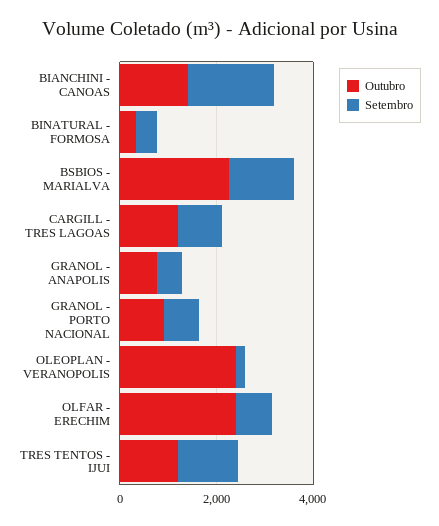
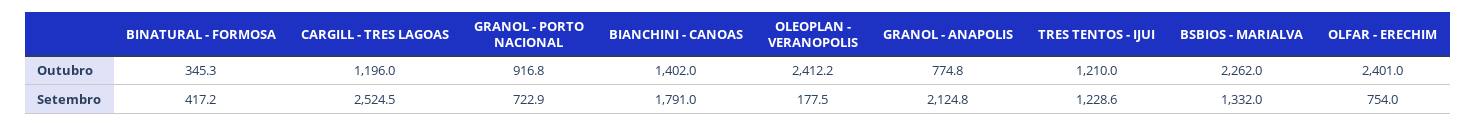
  {
    "Outubro": {
      "BIANCHINI - CANOAS": 1402,
      "BINATURAL - FORMOSA": 345.3,
      "BSBIOS - MARIALVA": 2262,
      "CARGILL - TRES LAGOAS": 1196,
      "GRANOL - ANAPOLIS": 774.8,
      "GRANOL - PORTO NACIONAL": 916.8,
      "OLEOPLAN - VERANOPOLIS": 2412.2,
      "OLFAR - ERECHIM": 2401,
      "TRES TENTOS - IJUI": 1210
    },
    "Setembro": {
      "BIANCHINI - CANOAS": 1791,
      "BINATURAL - FORMOSA": 417.2,
      "BSBIOS - MARIALVA": 1332,
-     "CARGILL - TRES LAGOAS": 1000,
+     "CARGILL - TRES LAGOAS": 2524.5,
-     "GRANOL - ANAPOLIS": 500,
+     "GRANOL - ANAPOLIS": 2124.8,
      "GRANOL - PORTO NACIONAL": 722.9,
      "OLEOPLAN - VERANOPOLIS": 177.5,
      "OLFAR - ERECHIM": 754,
      "TRES TENTOS - IJUI": 1228.6
    }
  }

